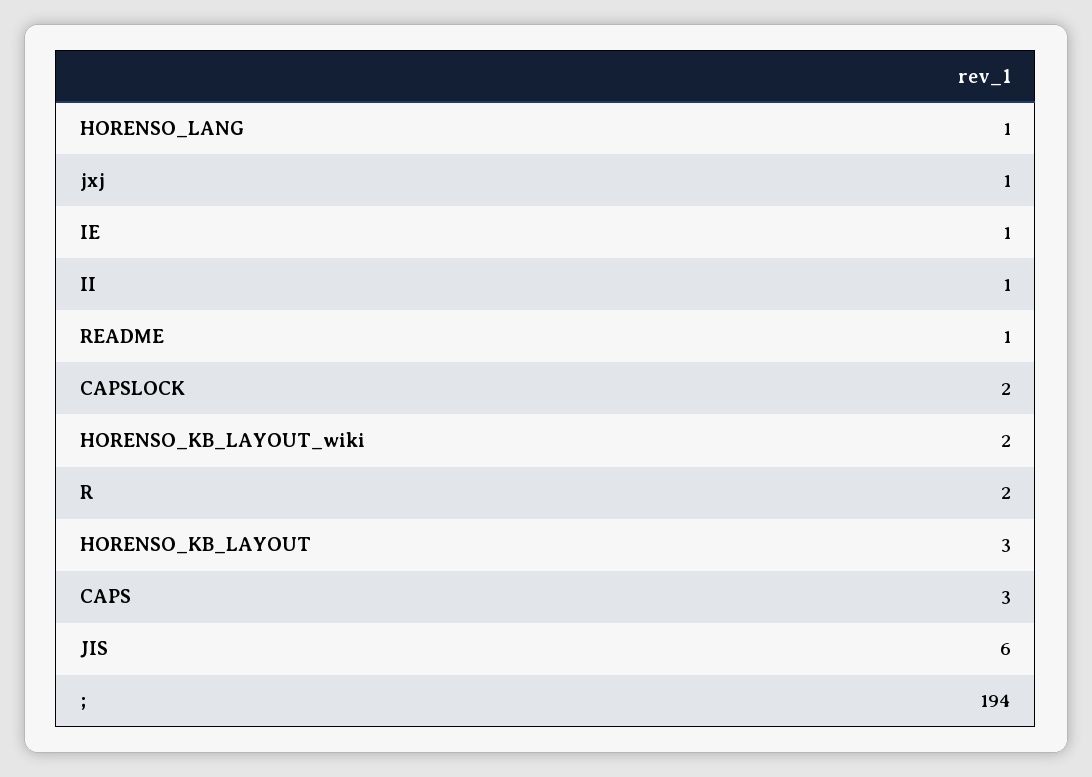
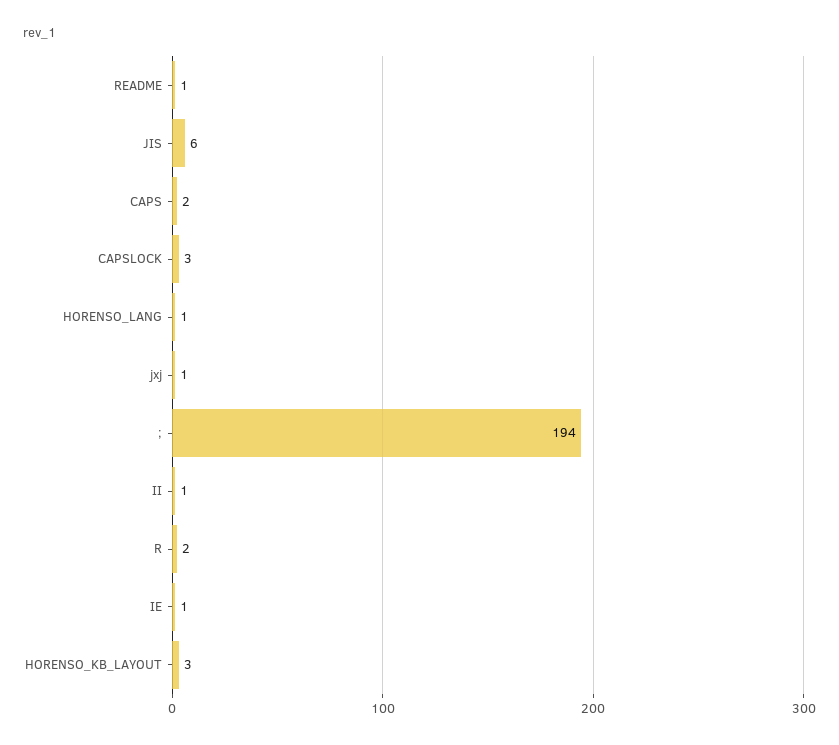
  {
    "HORENSO_LANG": 1,
    "jxj": 1,
    "IE": 1,
    "II": 1,
    "README": 1,
-   "CAPSLOCK": 2,
+   "CAPSLOCK": 3,
-   "HORENSO_KB_LAYOUT_wiki": 2,
    "R": 2,
    "HORENSO_KB_LAYOUT": 3,
-   "CAPS": 3,
+   "CAPS": 2,
    "JIS": 6,
    ";": 194
  }

